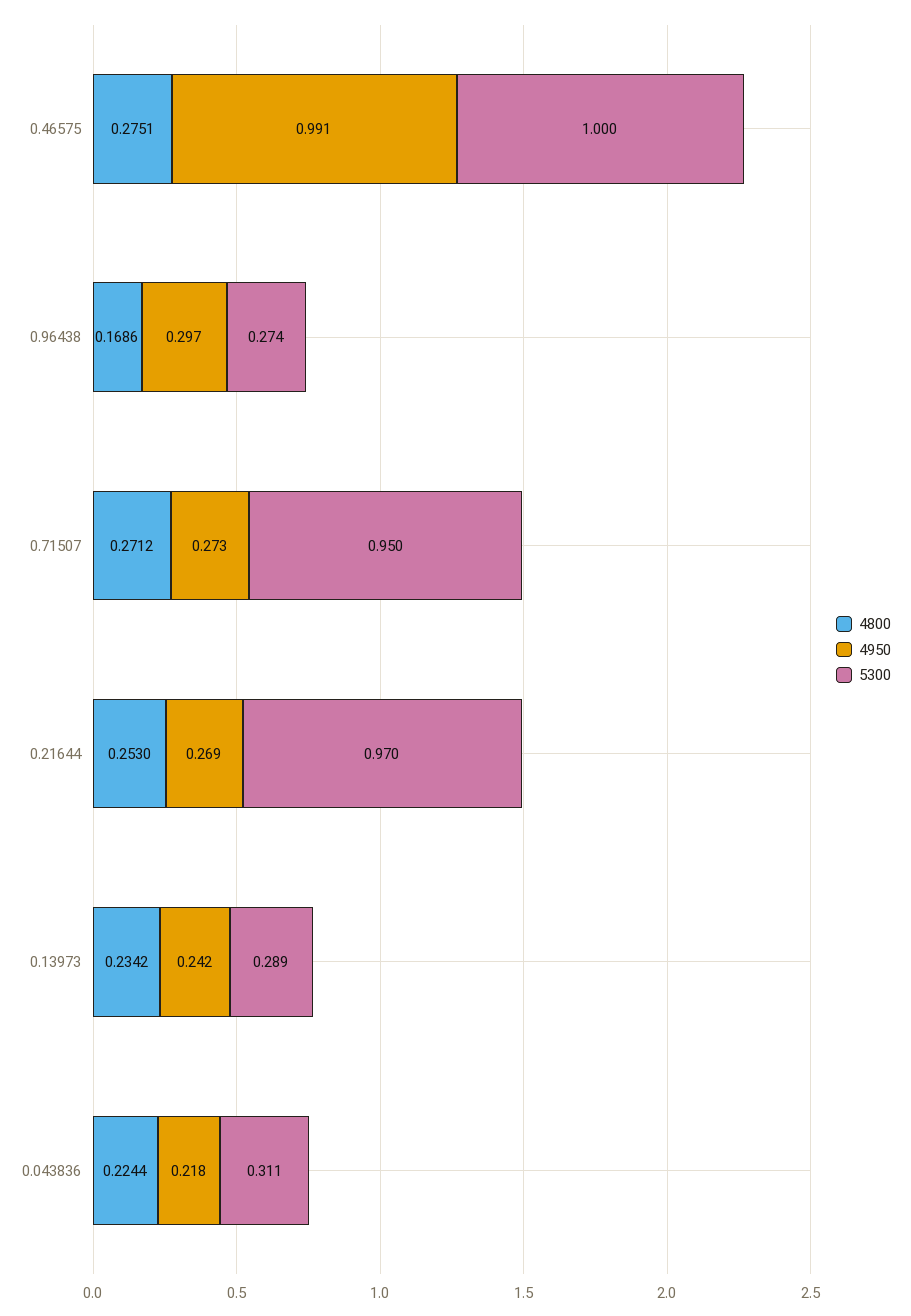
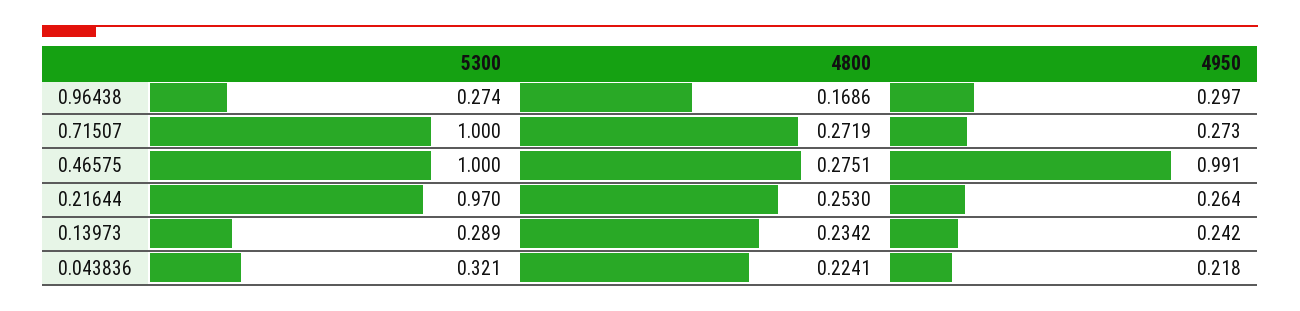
  {
    "4800": {
      "0.46575": 0.2751,
      "0.96438": 0.1686,
-     "0.71507": 0.2712,
+     "0.71507": 0.2719,
      "0.21644": 0.253,
      "0.13973": 0.2342,
-     "0.043836": 0.2244
+     "0.043836": 0.2241
    },
    "4950": {
      "0.46575": 0.991,
      "0.96438": 0.297,
      "0.71507": 0.273,
-     "0.21644": 0.269,
+     "0.21644": 0.264,
      "0.13973": 0.242,
      "0.043836": 0.218
    },
    "5300": {
      "0.46575": 1,
      "0.96438": 0.274,
-     "0.71507": 0.95,
+     "0.71507": 1,
      "0.21644": 0.97,
      "0.13973": 0.289,
-     "0.043836": 0.311
+     "0.043836": 0.321
    }
  }

